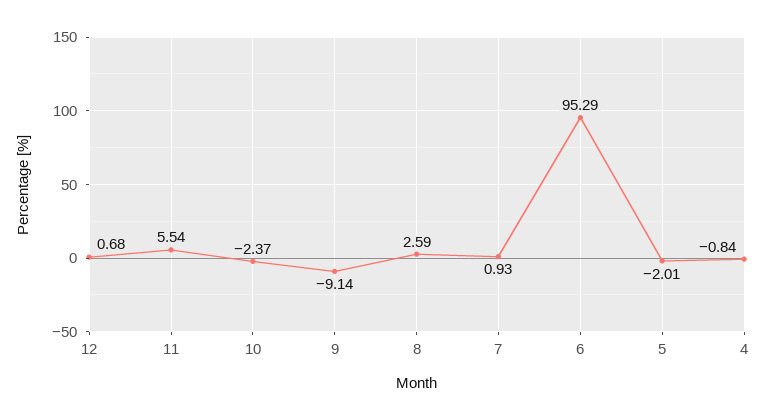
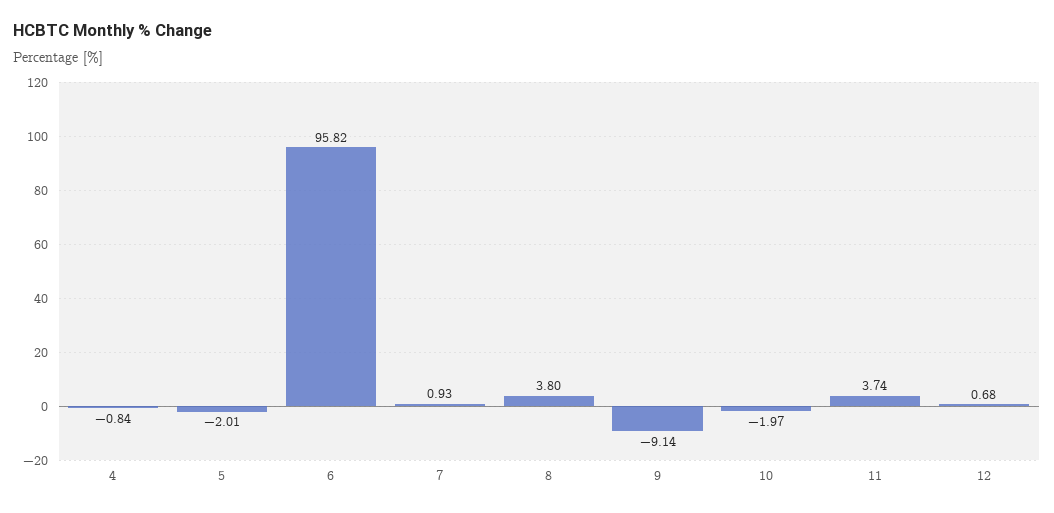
  {
    "12": 0.68,
-   "11": 5.54,
+   "11": 3.74,
-   "10": -2.37,
+   "10": -1.97,
    "9": -9.14,
-   "8": 2.59,
+   "8": 3.8,
    "7": 0.93,
-   "6": 95.29,
+   "6": 95.82,
    "5": -2.01,
    "4": -0.84
  }

